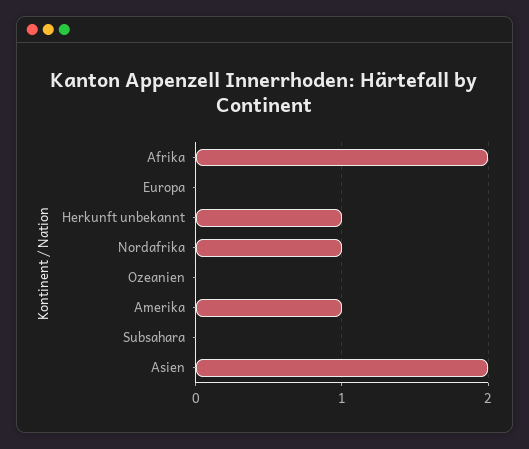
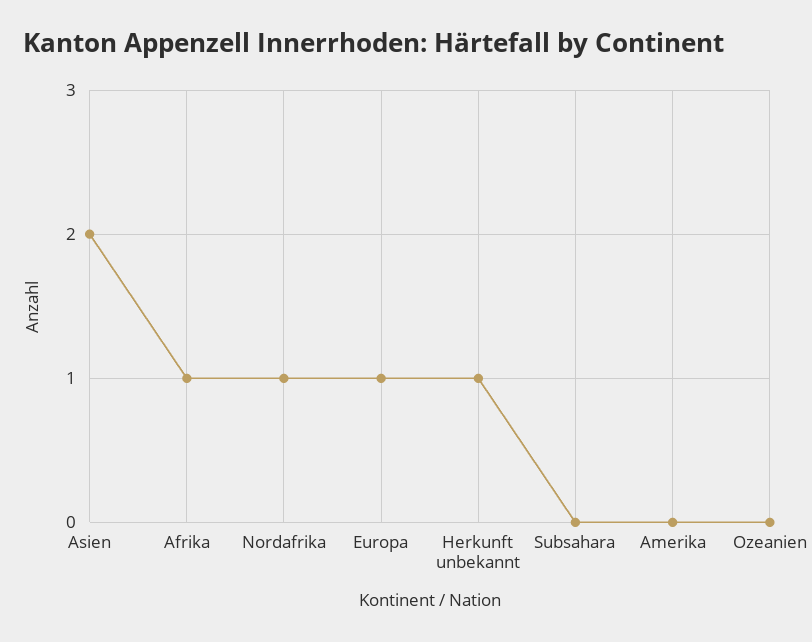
  {
-   "Afrika": 2,
+   "Afrika": 1,
-   "Europa": 0,
+   "Europa": 1,
    "Herkunft unbekannt": 1,
    "Nordafrika": 1,
    "Ozeanien": 0,
-   "Amerika": 1,
+   "Amerika": 0,
    "Subsahara": 0,
    "Asien": 2
  }

